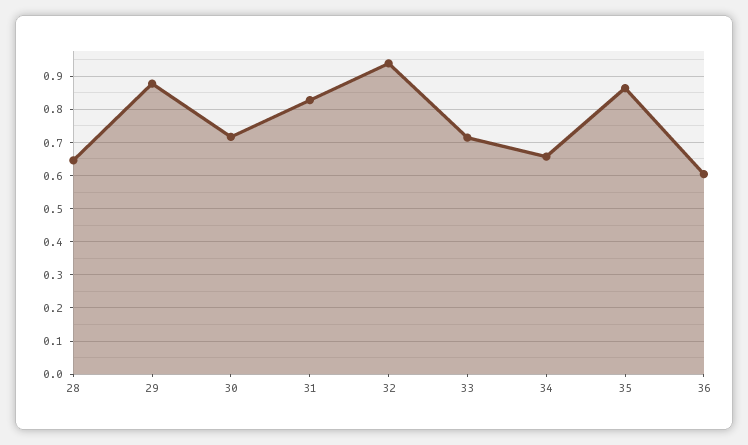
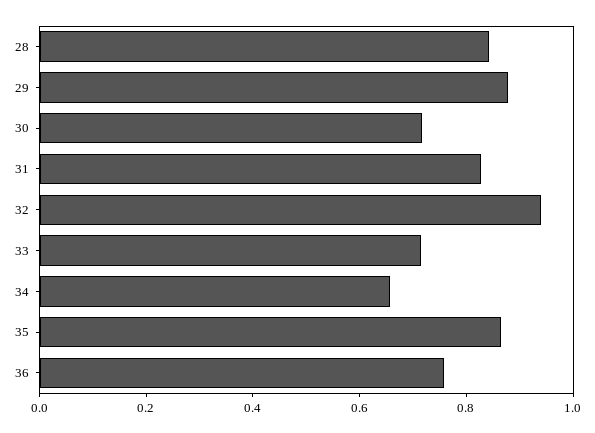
  {
-   "28": 0.64,
+   "28": 0.85,
    "29": 0.88,
    "30": 0.72,
    "31": 0.82,
    "32": 0.94,
    "33": 0.72,
    "34": 0.66,
    "35": 0.86,
-   "36": 0.6
+   "36": 0.75
  }

